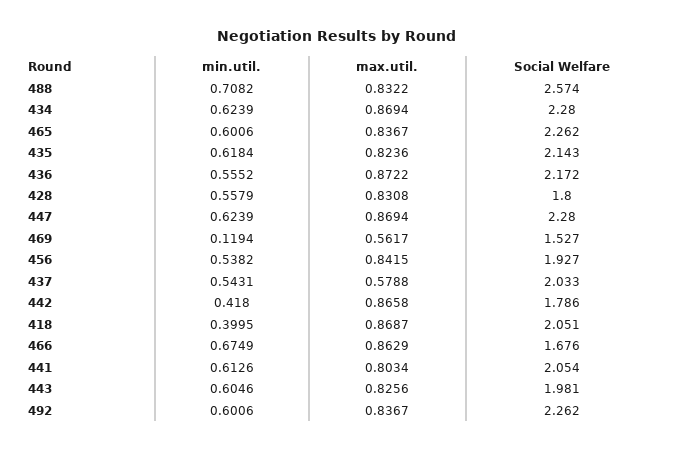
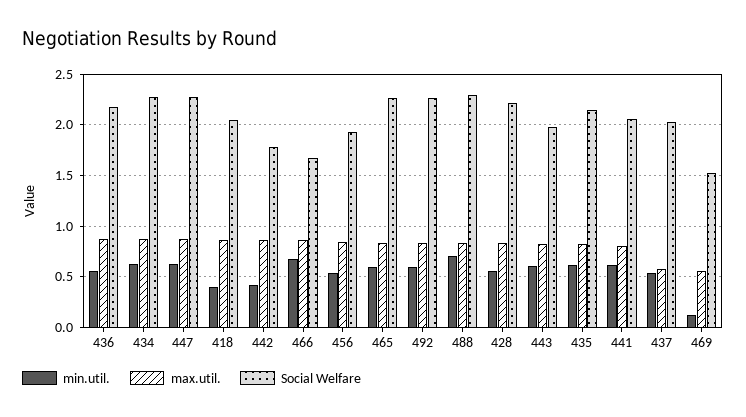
  {
    "min.util.": {
      "488": 0.7082,
      "434": 0.6239,
      "465": 0.6006,
      "435": 0.6184,
      "436": 0.5552,
      "428": 0.5579,
      "447": 0.6239,
      "469": 0.1194,
      "456": 0.5382,
      "437": 0.5431,
      "442": 0.418,
      "418": 0.3995,
      "466": 0.6749,
      "441": 0.6126,
      "443": 0.6046,
      "492": 0.6006
    },
    "max.util.": {
      "488": 0.8322,
      "434": 0.8694,
      "465": 0.8367,
      "435": 0.8236,
      "436": 0.8722,
      "428": 0.8308,
      "447": 0.8694,
      "469": 0.5617,
      "456": 0.8415,
      "437": 0.5788,
      "442": 0.8658,
      "418": 0.8687,
      "466": 0.8629,
      "441": 0.8034,
      "443": 0.8256,
      "492": 0.8367
    },
    "Social Welfare": {
-     "488": 2.574,
+     "488": 2.3,
      "434": 2.28,
      "465": 2.262,
      "435": 2.143,
      "436": 2.172,
-     "428": 1.8,
+     "428": 2.2,
      "447": 2.28,
      "469": 1.527,
      "456": 1.927,
      "437": 2.033,
      "442": 1.786,
      "418": 2.051,
      "466": 1.676,
      "441": 2.054,
      "443": 1.981,
      "492": 2.262
    }
  }

